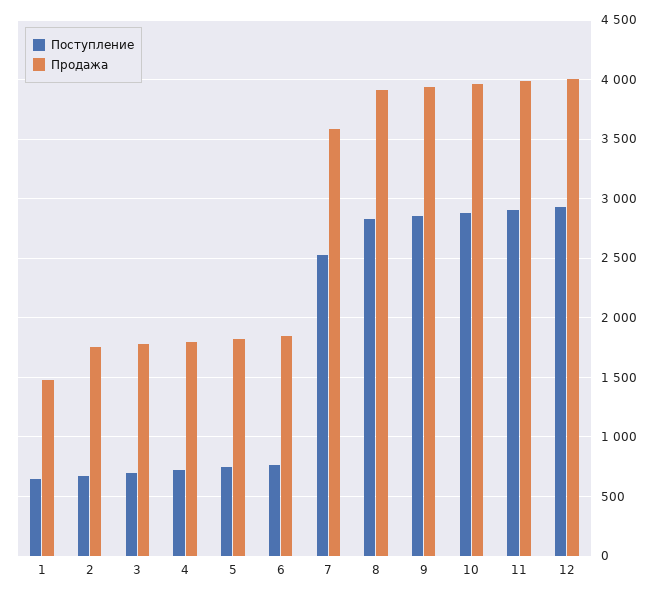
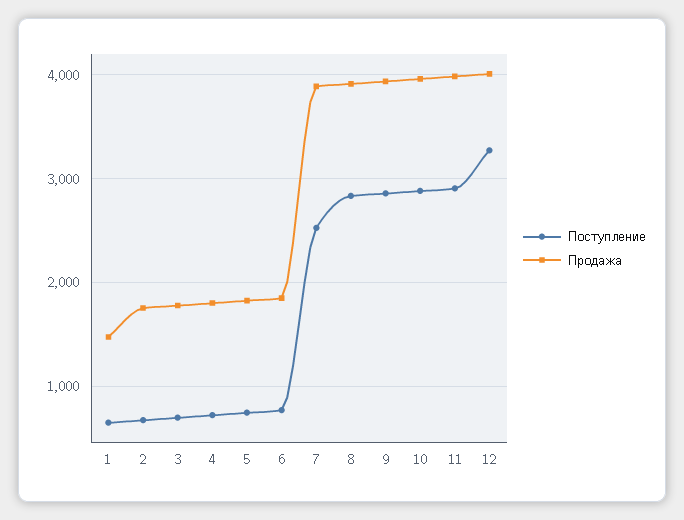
  {
    "Поступление": {
      "1": 600,
      "2": 700,
      "3": 700,
      "4": 700,
      "5": 700,
      "6": 800,
      "7": 2500,
      "8": 2800,
      "9": 2900,
      "10": 2900,
      "11": 2900,
-     "12": 2900
+     "12": 3300
    },
    "Продажа": {
      "1": 1500,
      "2": 1800,
      "3": 1800,
      "4": 1800,
      "5": 1800,
      "6": 1800,
-     "7": 3600,
+     "7": 3900,
      "8": 3900,
      "9": 3900,
      "10": 4000,
      "11": 4000,
      "12": 4000
    }
  }

